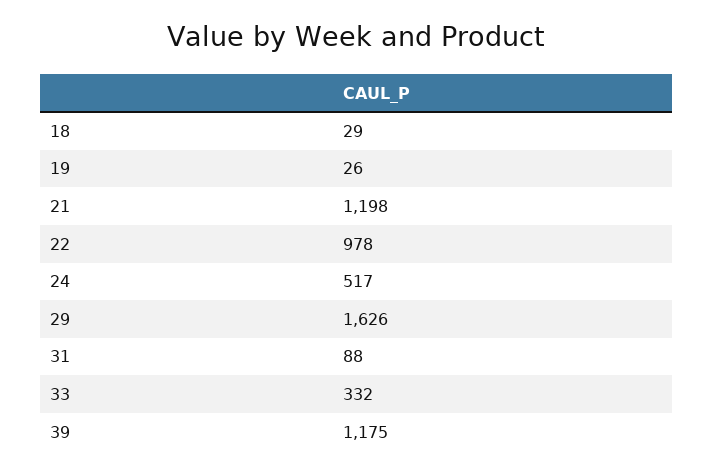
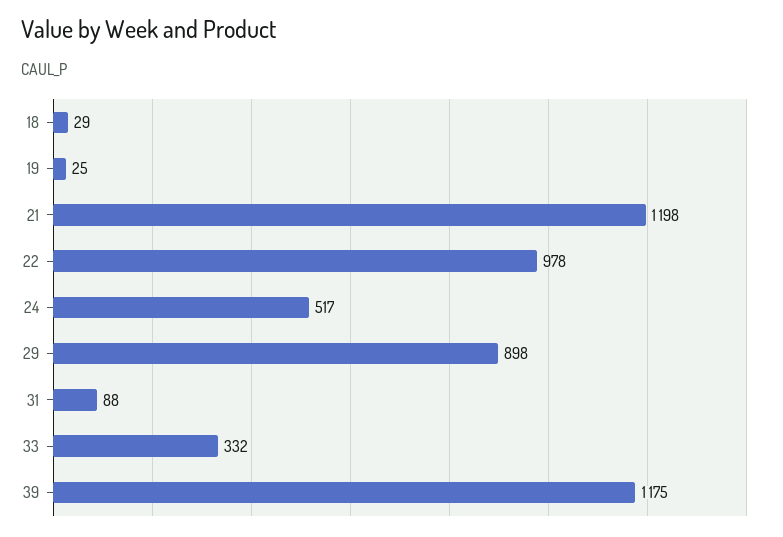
  {
    "18": 29,
-   "19": 26,
+   "19": 25,
    "21": 1198,
    "22": 978,
    "24": 517,
-   "29": 1626,
+   "29": 898,
    "31": 88,
    "33": 332,
    "39": 1175
  }

